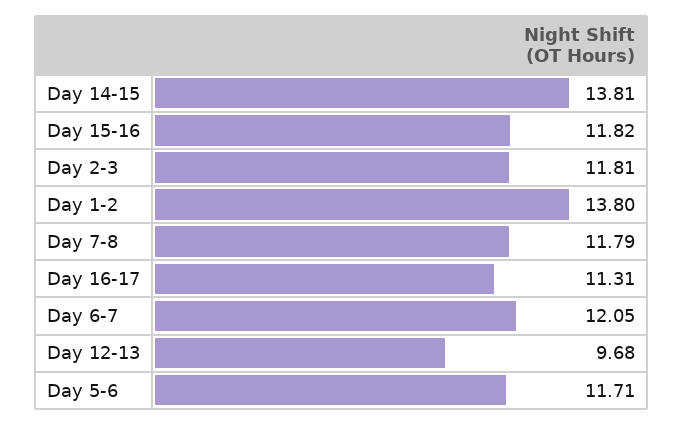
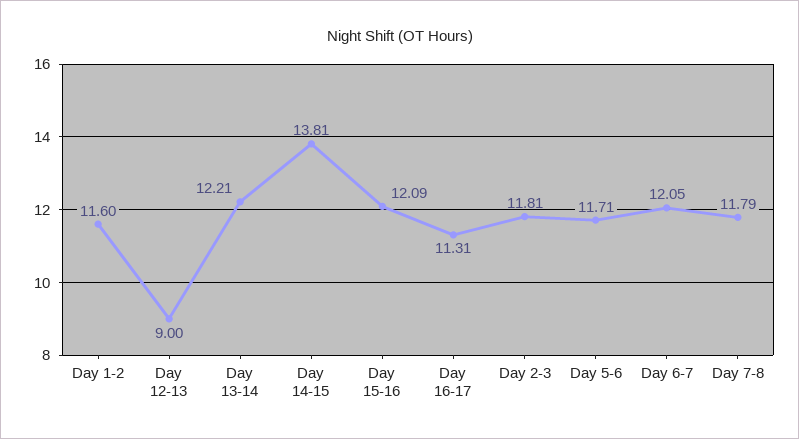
  {
    "Day 14-15": 13.81,
-   "Day 15-16": 11.82,
+   "Day 15-16": 12.09,
    "Day 2-3": 11.81,
-   "Day 1-2": 13.8,
+   "Day 1-2": 11.6,
    "Day 7-8": 11.79,
    "Day 16-17": 11.31,
    "Day 6-7": 12.05,
-   "Day 12-13": 9.68,
+   "Day 12-13": 9,
-   "Day 5-6": 11.71
+   "Day 5-6": 11.71,
+   "Day 13-14": 12.21
  }

